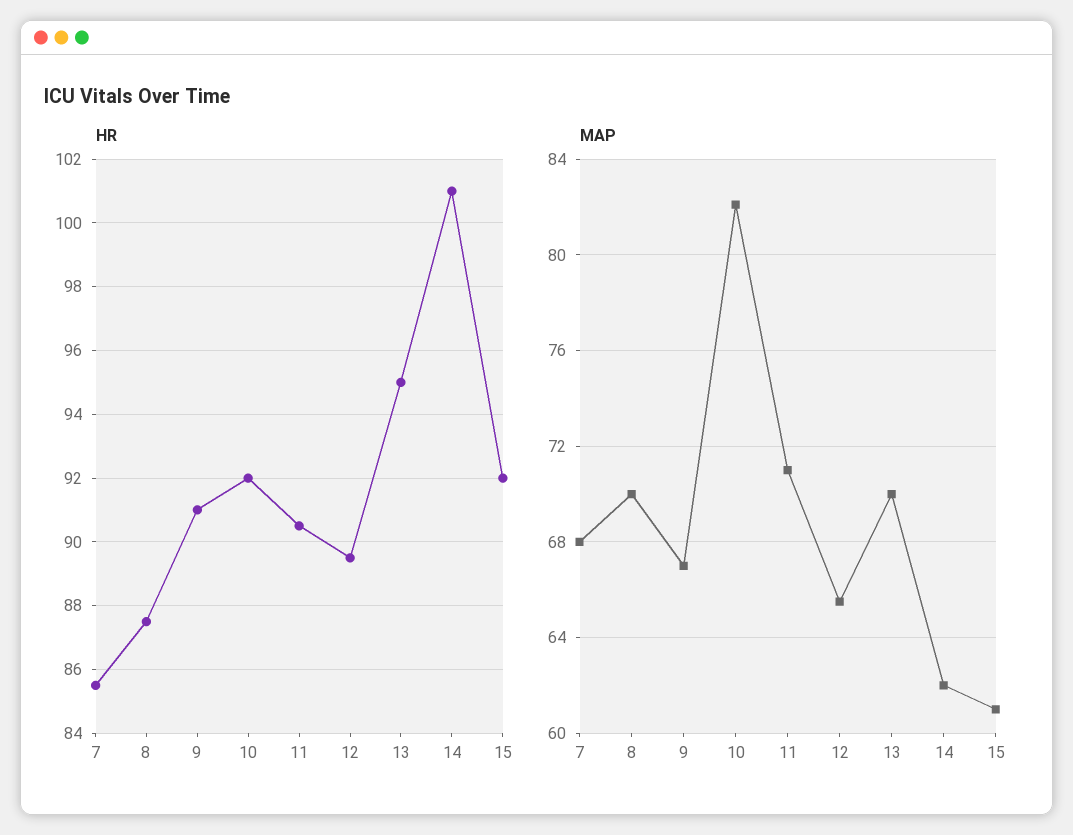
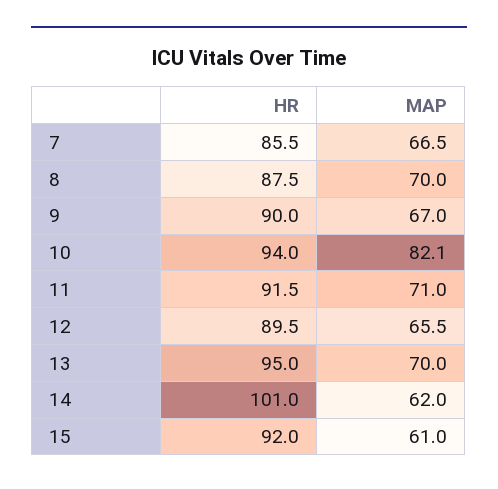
  {
    "HR": {
      "7": 85.5,
      "8": 87.5,
-     "9": 91,
+     "9": 90,
-     "10": 92,
+     "10": 94,
-     "11": 90.5,
+     "11": 91.5,
      "12": 89.5,
      "13": 95,
      "14": 101,
      "15": 92
    },
    "MAP": {
-     "7": 68,
+     "7": 66.5,
      "8": 70,
      "9": 67,
      "10": 82.1,
      "11": 71,
      "12": 65.5,
      "13": 70,
      "14": 62,
      "15": 61
    }
  }

